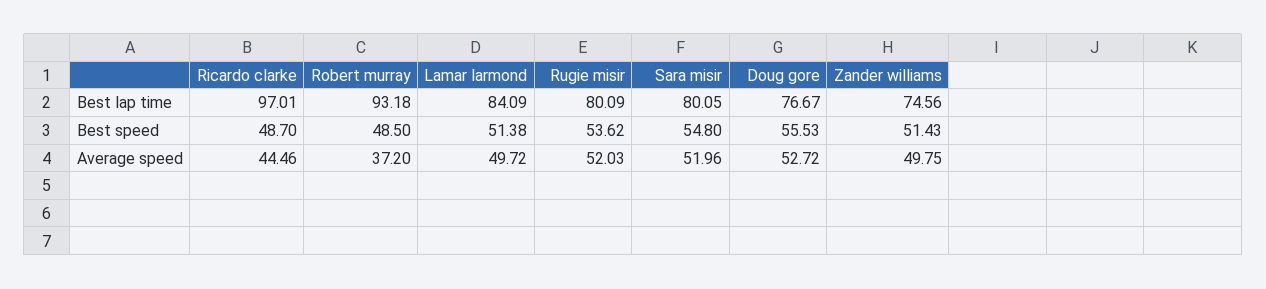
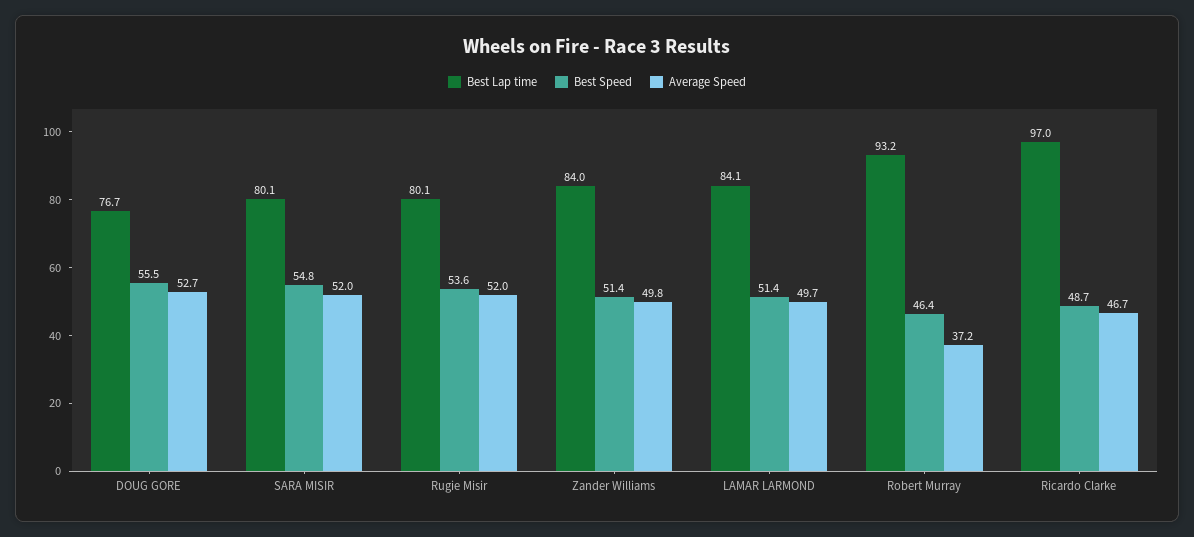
  {
    "Best lap time": {
      "Ricardo clarke": 97.01,
      "Robert murray": 93.18,
      "Lamar larmond": 84.09,
      "Rugie misir": 80.09,
      "Sara misir": 80.05,
      "Doug gore": 76.67,
-     "Zander williams": 74.56
+     "Zander williams": 84
    },
    "Best speed": {
      "Ricardo clarke": 48.7,
-     "Robert murray": 48.5,
+     "Robert murray": 46.4,
      "Lamar larmond": 51.38,
      "Rugie misir": 53.62,
      "Sara misir": 54.8,
      "Doug gore": 55.53,
      "Zander williams": 51.43
    },
    "Average speed": {
-     "Ricardo clarke": 44.46,
+     "Ricardo clarke": 46.7,
      "Robert murray": 37.2,
      "Lamar larmond": 49.72,
      "Rugie misir": 52.03,
      "Sara misir": 51.96,
      "Doug gore": 52.72,
      "Zander williams": 49.75
    }
  }

